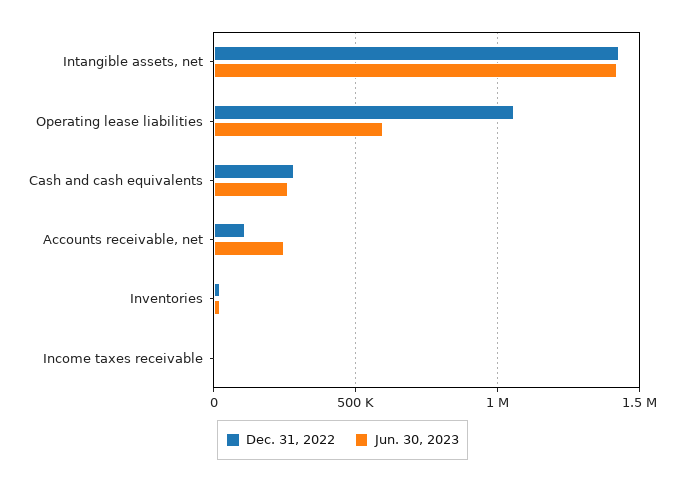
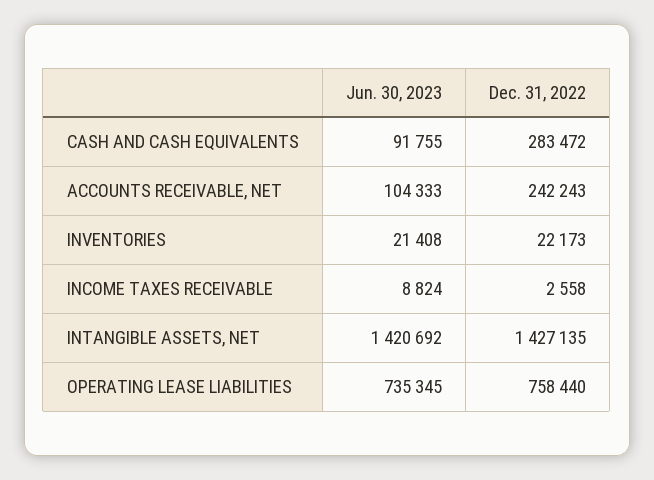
  {
    "Dec. 31, 2022": {
      "Intangible assets, net": 1427135,
-     "Operating lease liabilities": 1050000,
+     "Operating lease liabilities": 758440,
      "Cash and cash equivalents": 283472,
-     "Accounts receivable, net": 100000,
+     "Accounts receivable, net": 242243,
      "Inventories": 22173,
      "Income taxes receivable": 2558
    },
    "Jun. 30, 2023": {
      "Intangible assets, net": 1420692,
-     "Operating lease liabilities": 600000,
+     "Operating lease liabilities": 735345,
-     "Cash and cash equivalents": 250000,
+     "Cash and cash equivalents": 91755,
-     "Accounts receivable, net": 250000,
+     "Accounts receivable, net": 104333,
      "Inventories": 21408,
      "Income taxes receivable": 8824
    }
  }

